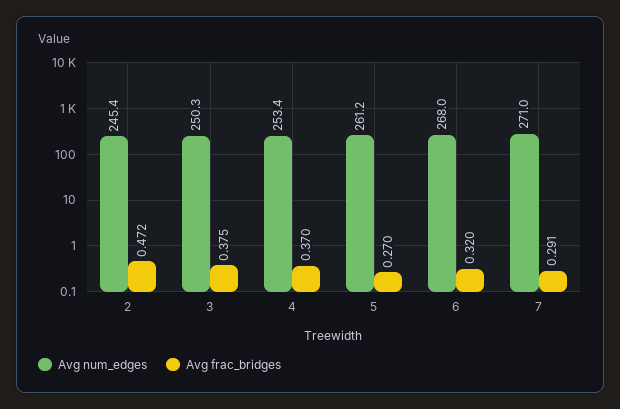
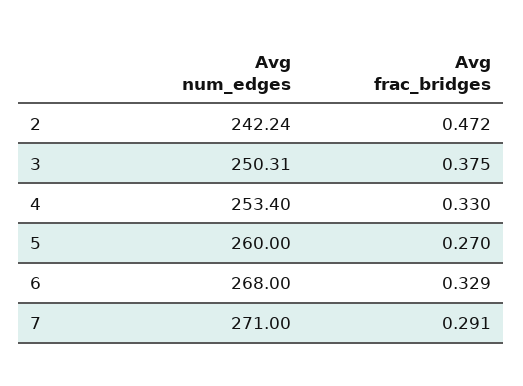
  {
    "Avg num_edges": {
-     "2": 245.4,
+     "2": 242.24,
      "3": 250.31,
      "4": 253.4,
-     "5": 261.2,
+     "5": 260,
      "6": 268,
      "7": 271
    },
    "Avg frac_bridges": {
      "2": 0.472,
      "3": 0.375,
-     "4": 0.37,
+     "4": 0.33,
      "5": 0.27,
-     "6": 0.32,
+     "6": 0.329,
      "7": 0.291
    }
  }

